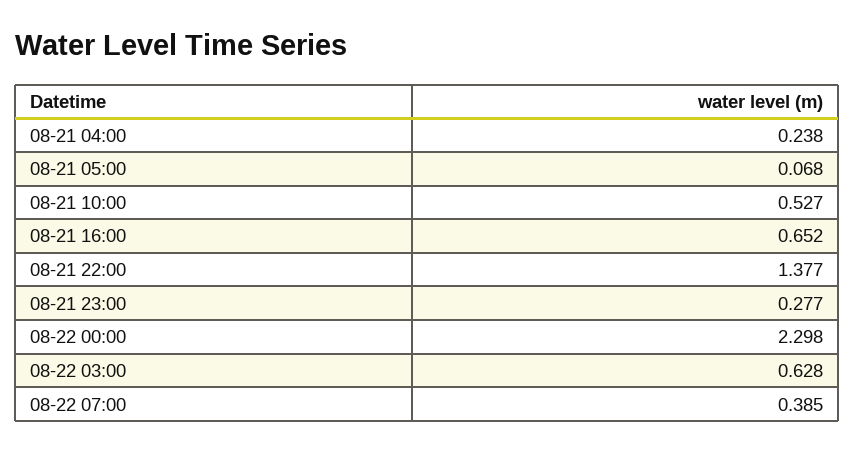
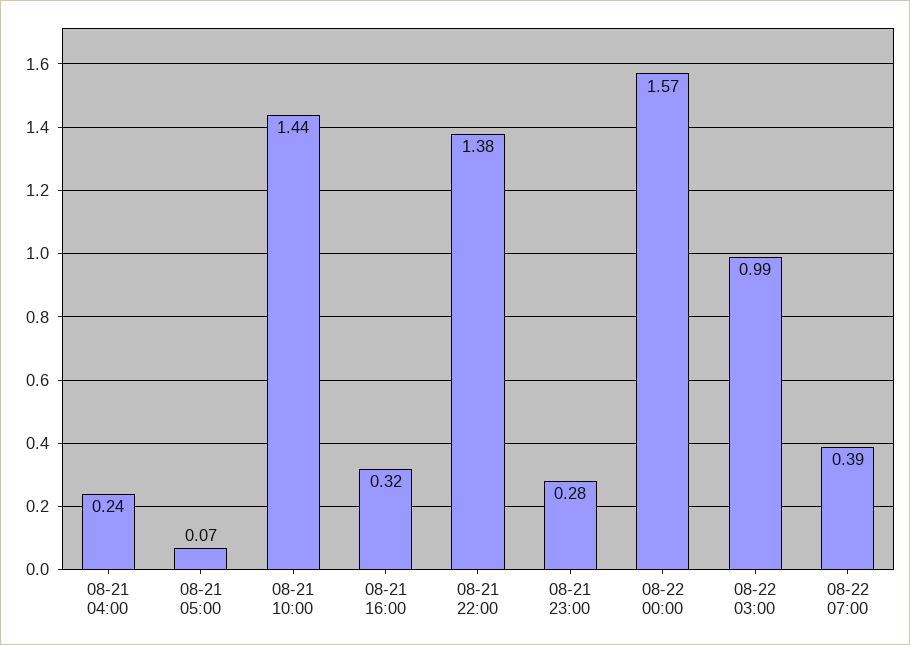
  {
    "08-21 04:00": 0.238,
    "08-21 05:00": 0.068,
-   "08-21 10:00": 0.527,
+   "08-21 10:00": 1.44,
-   "08-21 16:00": 0.652,
+   "08-21 16:00": 0.32,
    "08-21 22:00": 1.377,
    "08-21 23:00": 0.277,
-   "08-22 00:00": 2.298,
+   "08-22 00:00": 1.57,
-   "08-22 03:00": 0.628,
+   "08-22 03:00": 0.99,
    "08-22 07:00": 0.385
  }

